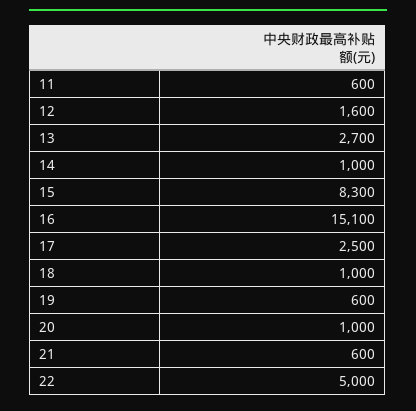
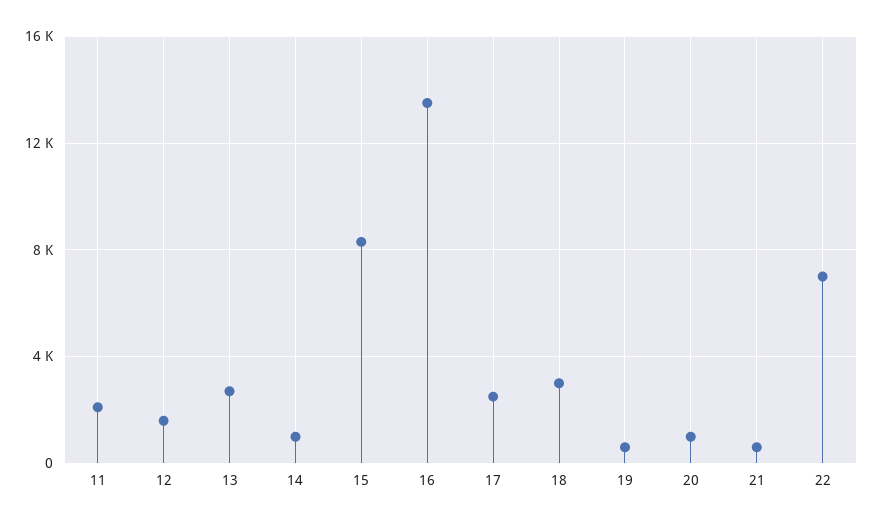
  {
-   "11": 600,
+   "11": 2000,
    "12": 1600,
    "13": 2700,
    "14": 1000,
    "15": 8300,
-   "16": 15100,
+   "16": 13500,
    "17": 2500,
-   "18": 1000,
+   "18": 3000,
    "19": 600,
    "20": 1000,
    "21": 600,
-   "22": 5000
+   "22": 7000
  }

